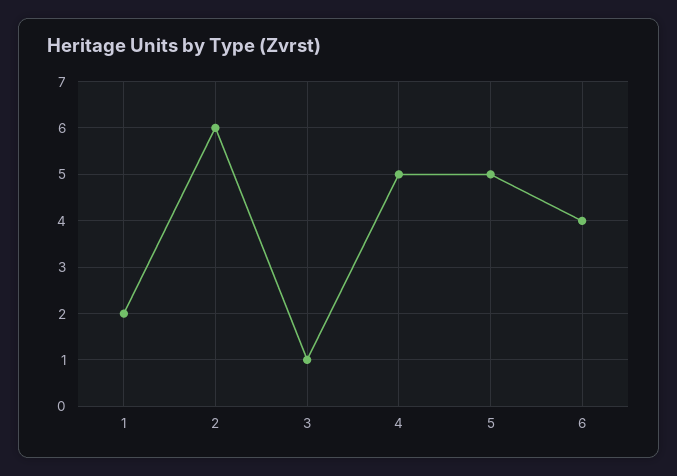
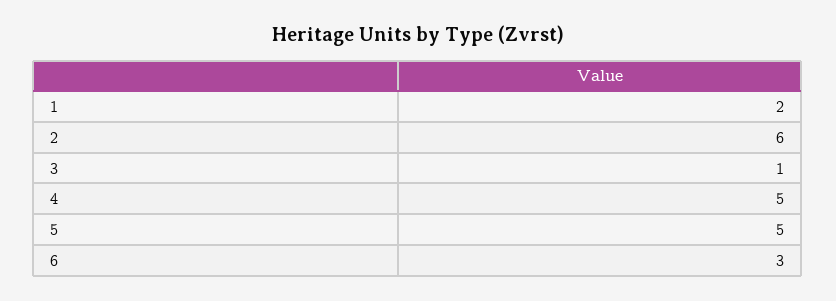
  {
    "1": 2,
    "2": 6,
    "3": 1,
    "4": 5,
    "5": 5,
-   "6": 4
+   "6": 3
  }

